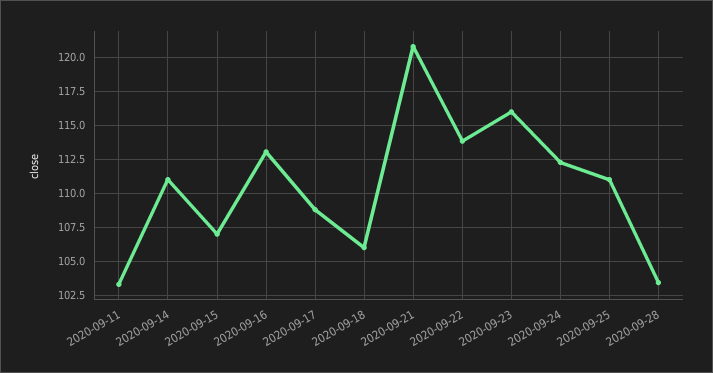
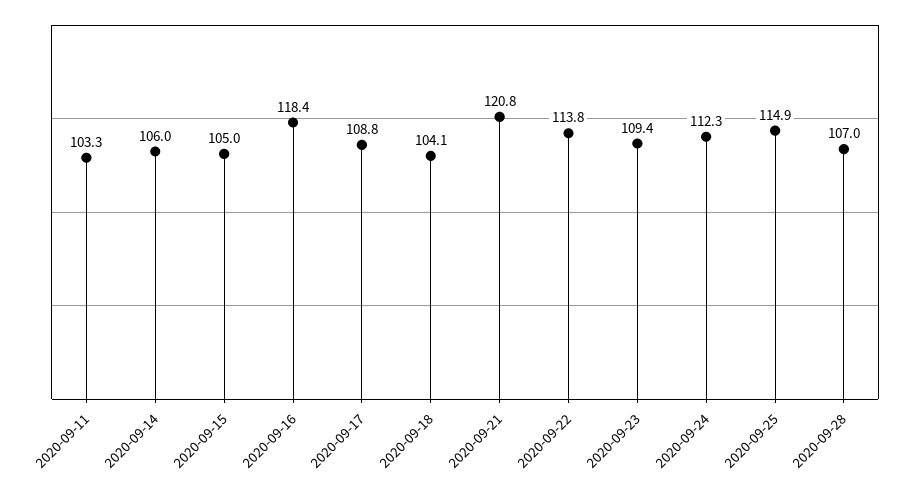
  {
    "2020-09-11": 103.3,
-   "2020-09-14": 111,
+   "2020-09-14": 106,
-   "2020-09-15": 107,
+   "2020-09-15": 105,
-   "2020-09-16": 113,
+   "2020-09-16": 118.4,
    "2020-09-17": 108.8,
-   "2020-09-18": 106,
+   "2020-09-18": 104.1,
    "2020-09-21": 120.8,
    "2020-09-22": 113.8,
-   "2020-09-23": 116,
+   "2020-09-23": 109.4,
    "2020-09-24": 112.3,
-   "2020-09-25": 111,
+   "2020-09-25": 114.9,
-   "2020-09-28": 103.5
+   "2020-09-28": 107
  }

